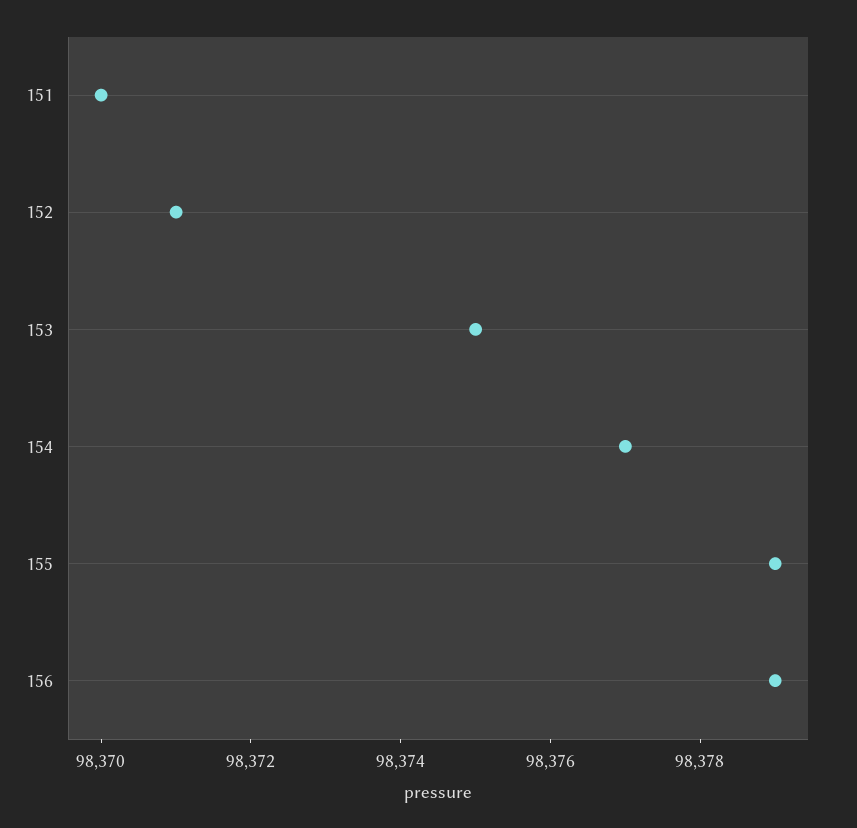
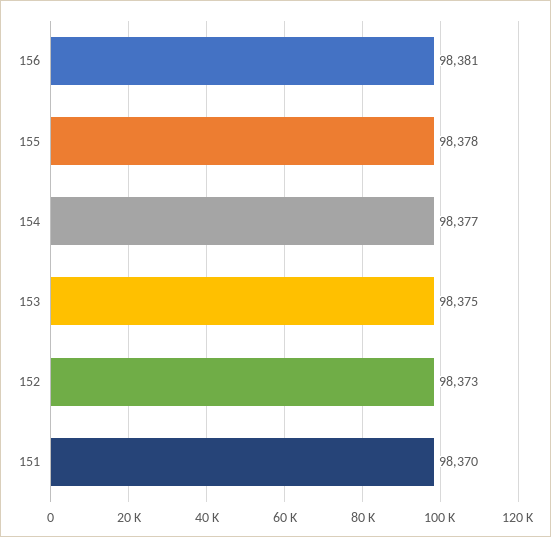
  {
    "151": 98370,
-   "152": 98371,
+   "152": 98373,
    "153": 98375,
    "154": 98377,
-   "155": 98379,
+   "155": 98378,
-   "156": 98379
+   "156": 98381
  }

